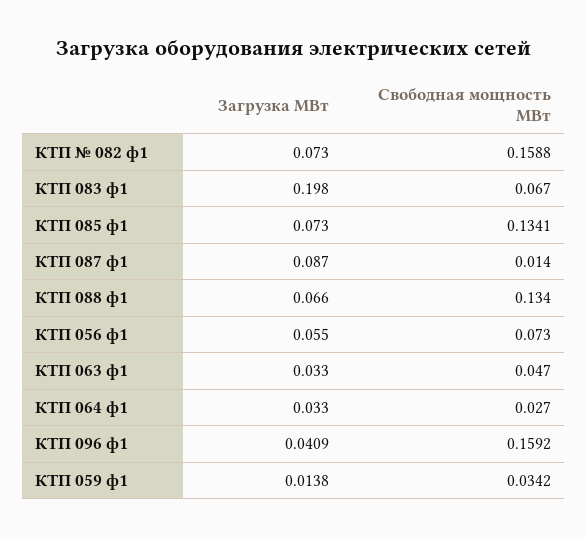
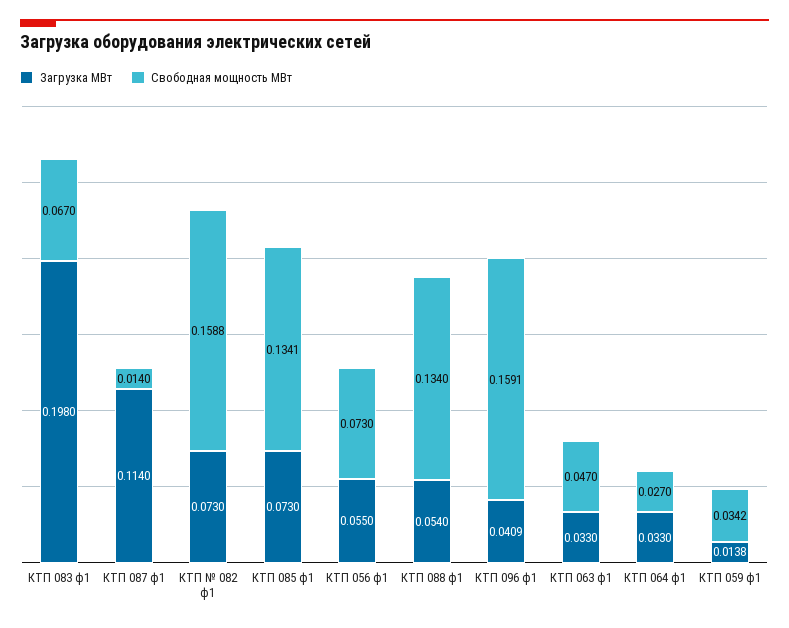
  {
    "Загрузка МВт": {
      "КТП № 082 ф1": 0.073,
      "КТП 083 ф1": 0.198,
      "КТП 085 ф1": 0.073,
-     "КТП 087 ф1": 0.087,
+     "КТП 087 ф1": 0.114,
-     "КТП 088 ф1": 0.066,
+     "КТП 088 ф1": 0.054,
      "КТП 056 ф1": 0.055,
      "КТП 063 ф1": 0.033,
      "КТП 064 ф1": 0.033,
      "КТП 096 ф1": 0.0409,
      "КТП 059 ф1": 0.0138
    },
    "Свободная мощность МВт": {
      "КТП № 082 ф1": 0.1588,
      "КТП 083 ф1": 0.067,
      "КТП 085 ф1": 0.1341,
      "КТП 087 ф1": 0.014,
      "КТП 088 ф1": 0.134,
      "КТП 056 ф1": 0.073,
      "КТП 063 ф1": 0.047,
      "КТП 064 ф1": 0.027,
-     "КТП 096 ф1": 0.1592,
+     "КТП 096 ф1": 0.1591,
      "КТП 059 ф1": 0.0342
    }
  }

